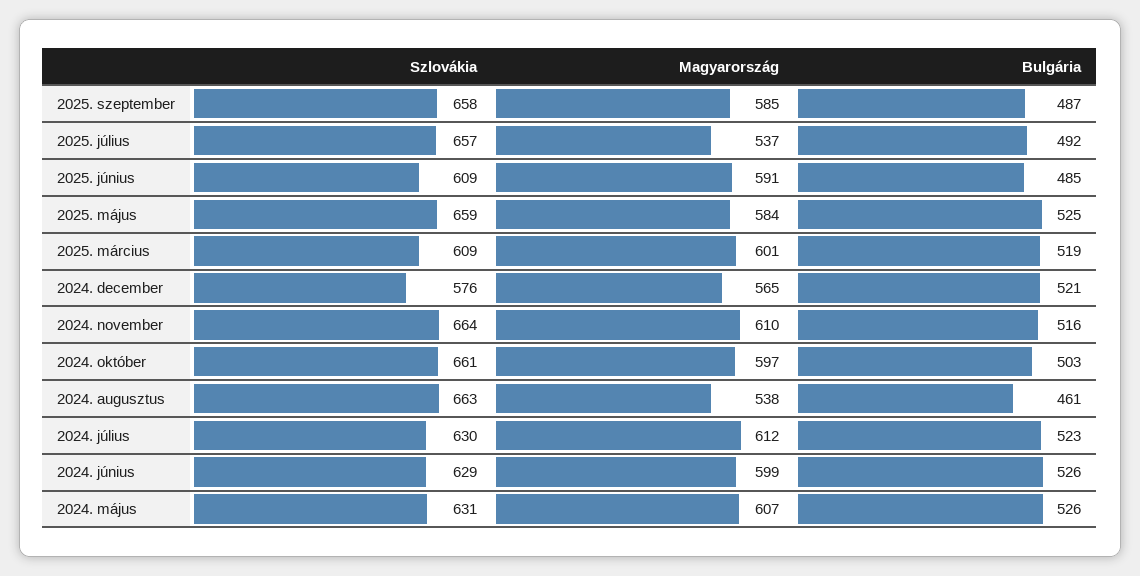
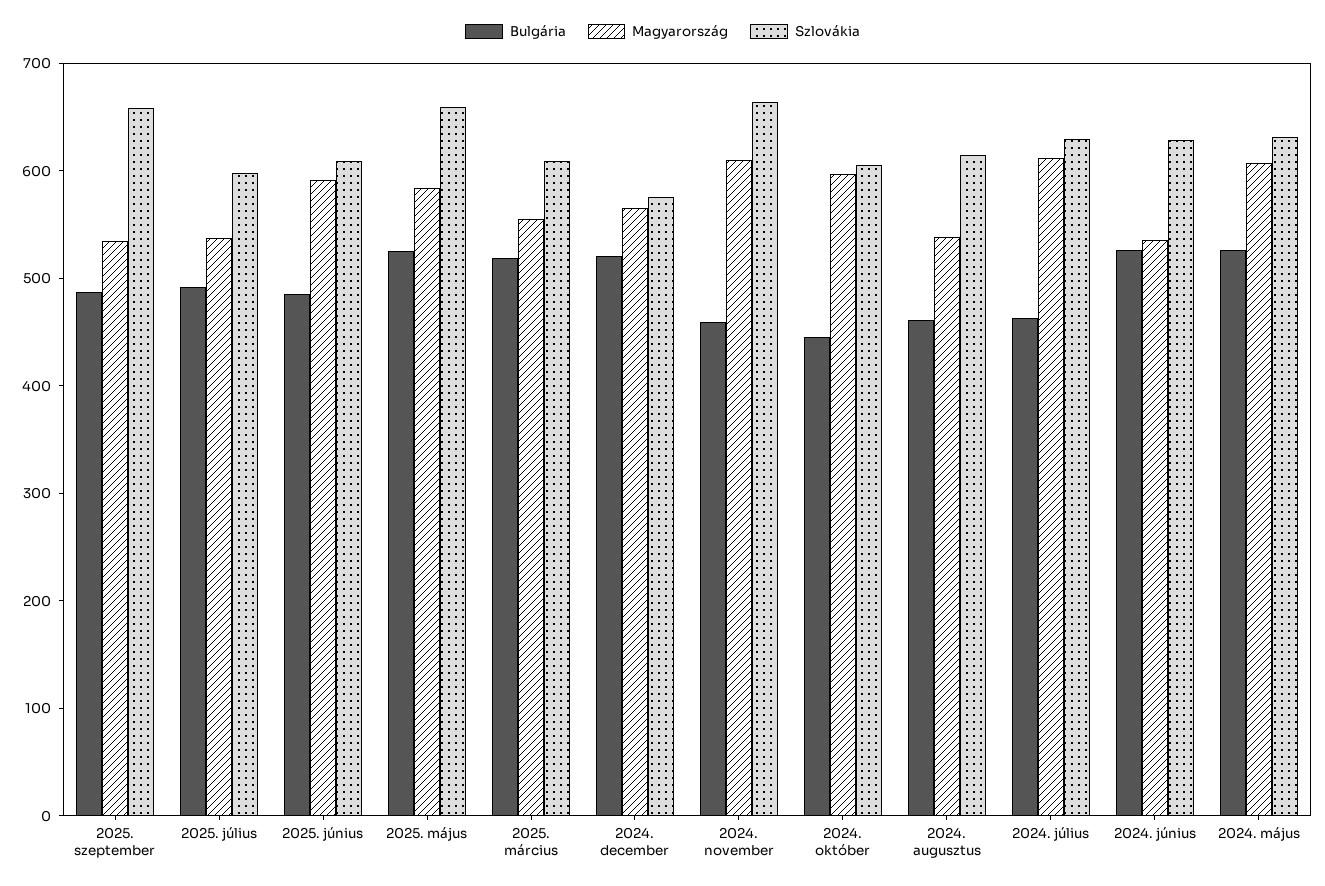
  {
    "Szlovákia": {
      "2025. szeptember": 658,
-     "2025. július": 657,
+     "2025. július": 600,
      "2025. június": 609,
      "2025. május": 659,
      "2025. március": 609,
      "2024. december": 576,
      "2024. november": 664,
-     "2024. október": 661,
+     "2024. október": 600,
-     "2024. augusztus": 663,
+     "2024. augusztus": 620,
      "2024. július": 630,
      "2024. június": 629,
      "2024. május": 631
    },
    "Magyarország": {
-     "2025. szeptember": 585,
+     "2025. szeptember": 540,
      "2025. július": 537,
      "2025. június": 591,
      "2025. május": 584,
-     "2025. március": 601,
+     "2025. március": 560,
      "2024. december": 565,
      "2024. november": 610,
      "2024. október": 597,
      "2024. augusztus": 538,
      "2024. július": 612,
-     "2024. június": 599,
+     "2024. június": 540,
      "2024. május": 607
    },
    "Bulgária": {
      "2025. szeptember": 487,
      "2025. július": 492,
      "2025. június": 485,
      "2025. május": 525,
      "2025. március": 519,
      "2024. december": 521,
-     "2024. november": 516,
+     "2024. november": 460,
-     "2024. október": 503,
+     "2024. október": 440,
      "2024. augusztus": 461,
-     "2024. július": 523,
+     "2024. július": 460,
      "2024. június": 526,
      "2024. május": 526
    }
  }

